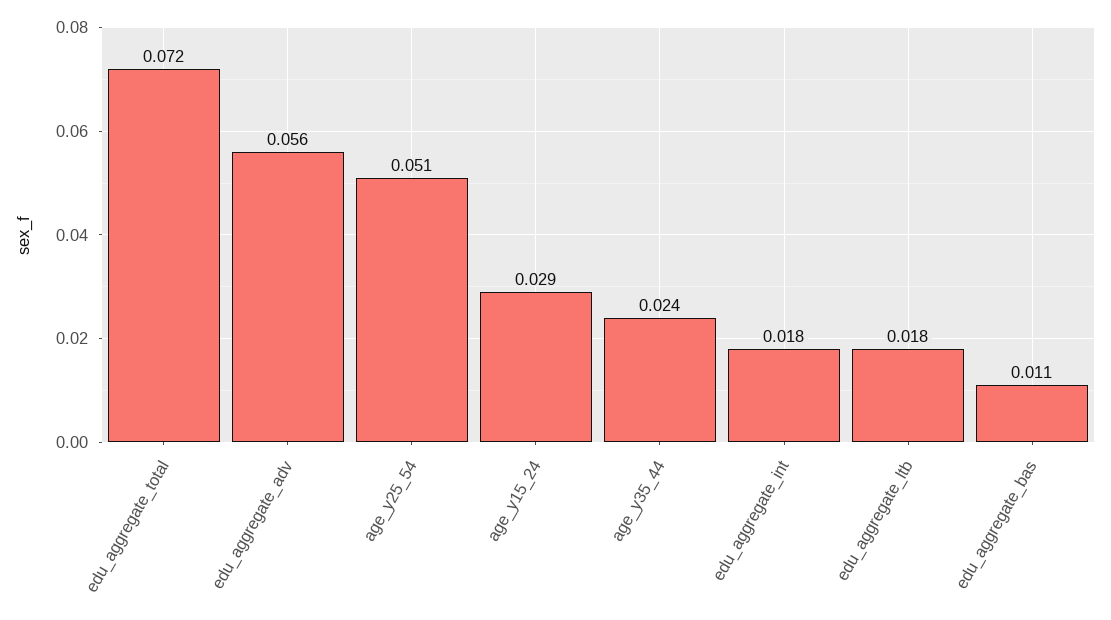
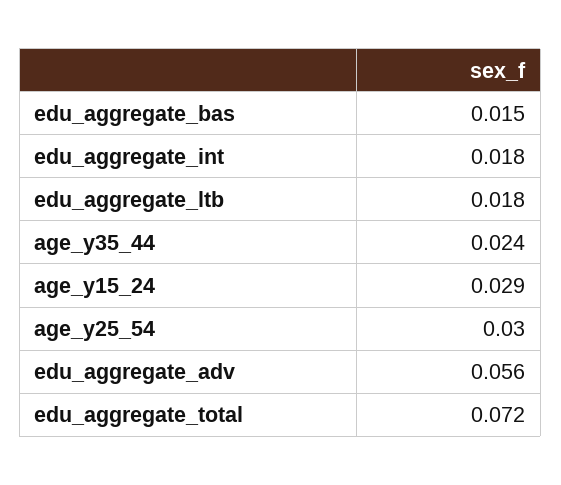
  {
    "edu_aggregate_total": 0.072,
    "edu_aggregate_adv": 0.056,
-   "age_y25_54": 0.051,
+   "age_y25_54": 0.03,
    "age_y15_24": 0.029,
    "age_y35_44": 0.024,
    "edu_aggregate_int": 0.018,
    "edu_aggregate_ltb": 0.018,
-   "edu_aggregate_bas": 0.011
+   "edu_aggregate_bas": 0.015
  }

